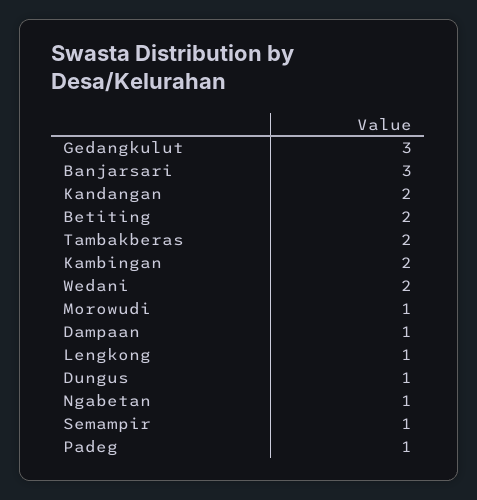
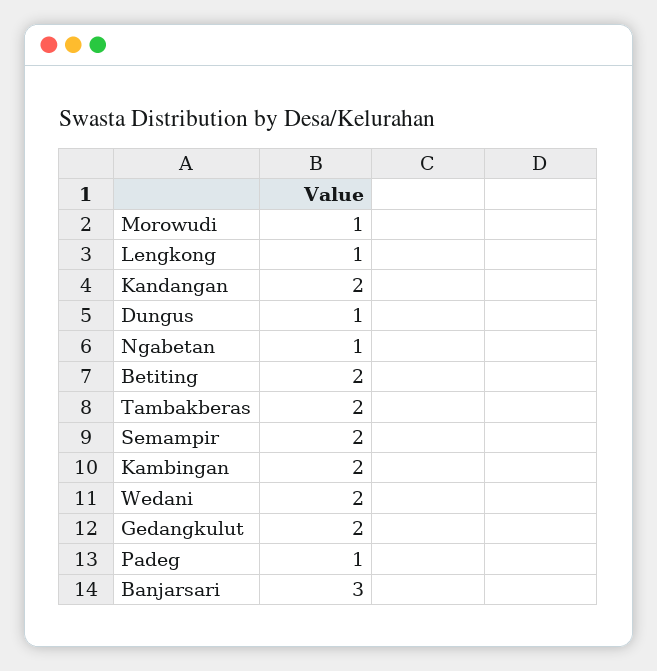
  {
-   "Gedangkulut": 3,
+   "Gedangkulut": 2,
    "Banjarsari": 3,
    "Kandangan": 2,
    "Betiting": 2,
    "Tambakberas": 2,
    "Kambingan": 2,
    "Wedani": 2,
    "Morowudi": 1,
-   "Dampaan": 1,
    "Lengkong": 1,
    "Dungus": 1,
    "Ngabetan": 1,
-   "Semampir": 1,
+   "Semampir": 2,
    "Padeg": 1
  }

